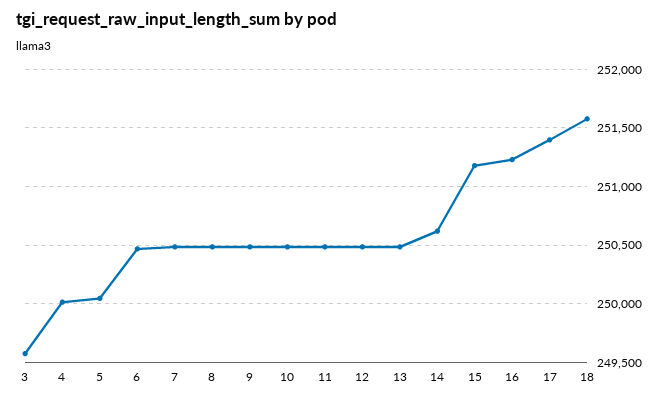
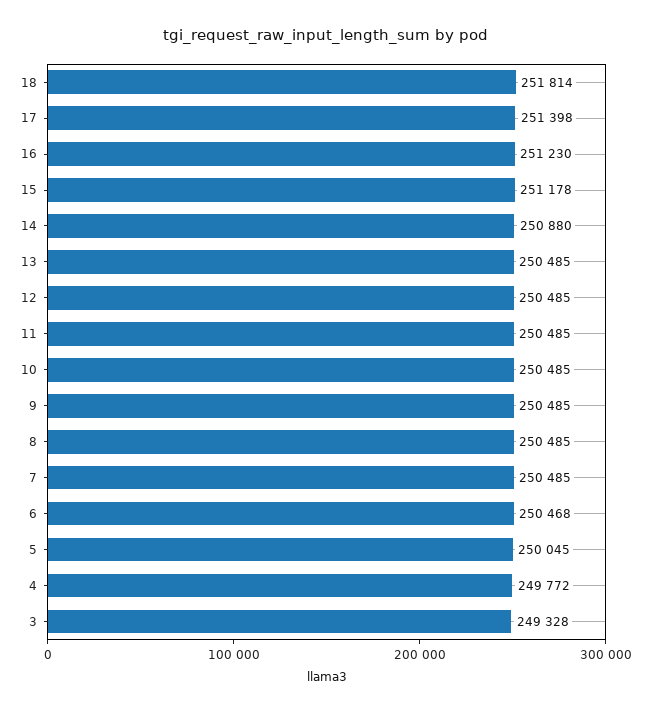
  {
-   "3": 249600,
+   "3": 249328,
-   "4": 250000,
+   "4": 249772,
    "5": 250045,
    "6": 250468,
    "7": 250485,
    "8": 250485,
    "9": 250485,
    "10": 250485,
    "11": 250485,
    "12": 250485,
    "13": 250485,
-   "14": 250600,
+   "14": 250880,
    "15": 251178,
    "16": 251230,
    "17": 251398,
-   "18": 251600
+   "18": 251814
  }

